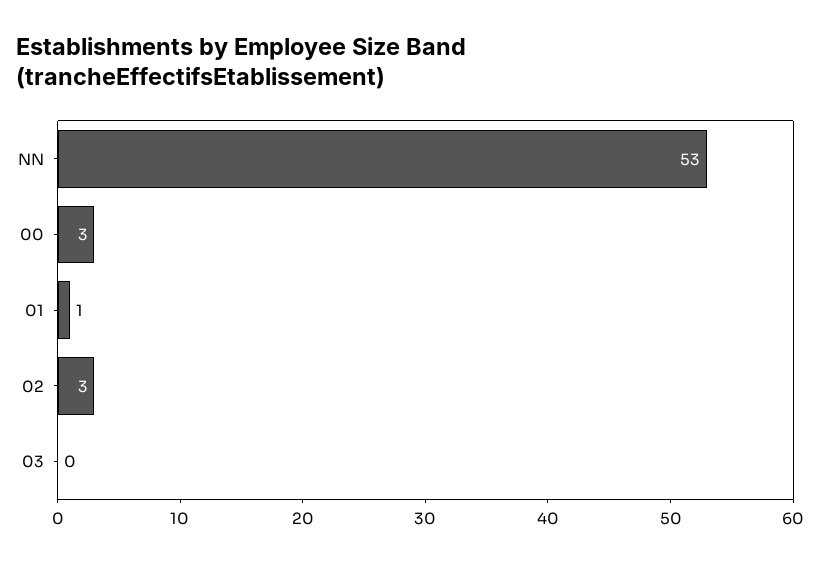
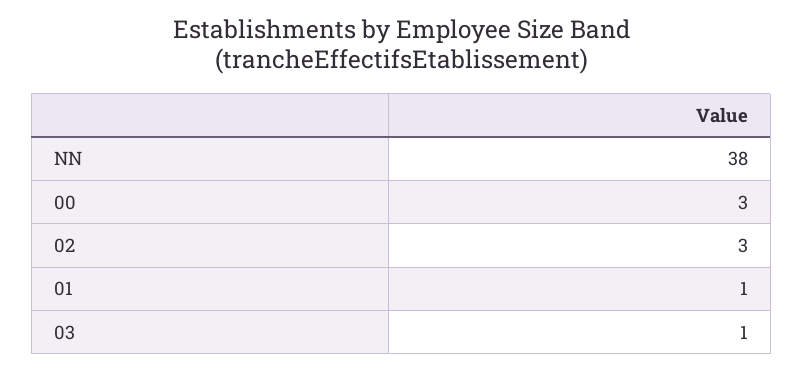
  {
-   "NN": 53,
+   "NN": 38,
    "00": 3,
    "01": 1,
    "02": 3,
-   "03": 0
+   "03": 1
  }

